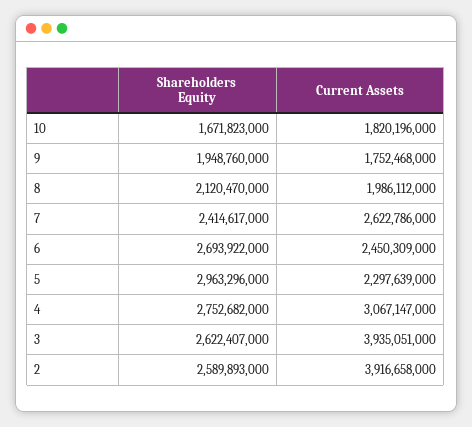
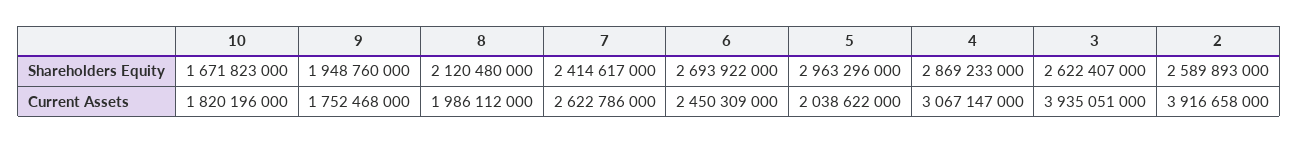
  {
    "Shareholders Equity": {
      "10": 1671823000,
      "9": 1948760000,
-     "8": 2120470000,
+     "8": 2120480000,
      "7": 2414617000,
      "6": 2693922000,
      "5": 2963296000,
-     "4": 2752682000,
+     "4": 2869233000,
      "3": 2622407000,
      "2": 2589893000
    },
    "Current Assets": {
      "10": 1820196000,
      "9": 1752468000,
      "8": 1986112000,
      "7": 2622786000,
      "6": 2450309000,
-     "5": 2297639000,
+     "5": 2038622000,
      "4": 3067147000,
      "3": 3935051000,
      "2": 3916658000
    }
  }

